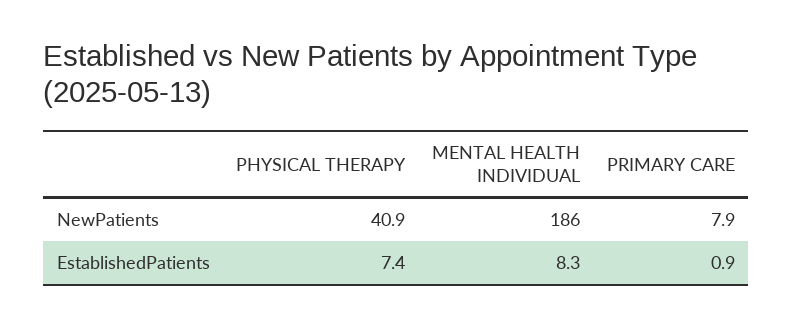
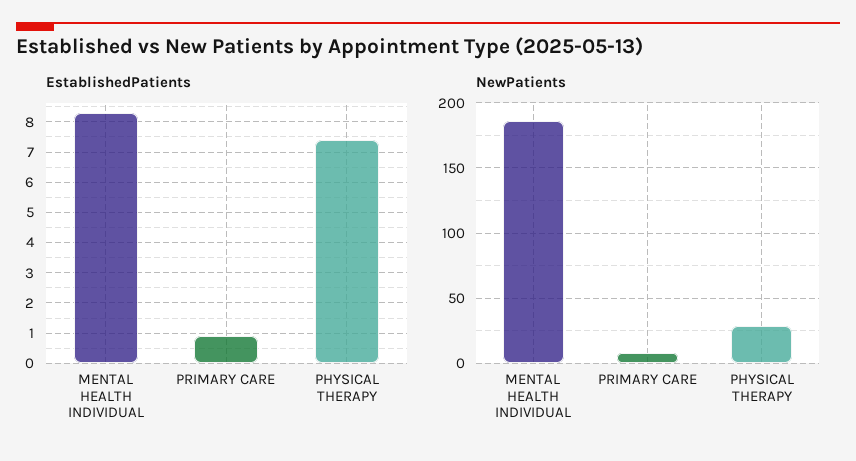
  {
    "NewPatients": {
-     "PHYSICAL THERAPY": 40.9,
+     "PHYSICAL THERAPY": 30,
      "MENTAL HEALTH INDIVIDUAL": 186,
      "PRIMARY CARE": 7.9
    },
    "EstablishedPatients": {
      "PHYSICAL THERAPY": 7.4,
      "MENTAL HEALTH INDIVIDUAL": 8.3,
      "PRIMARY CARE": 0.9
    }
  }

